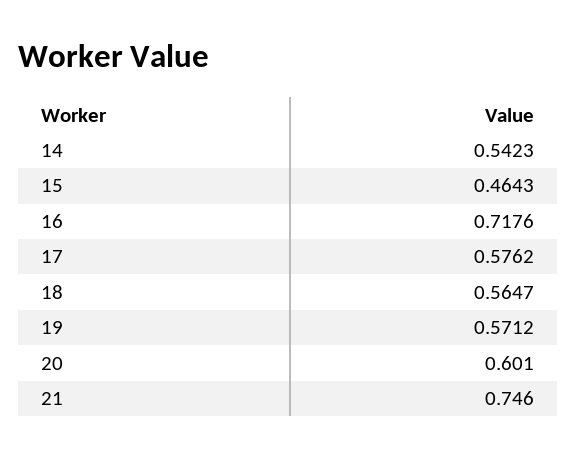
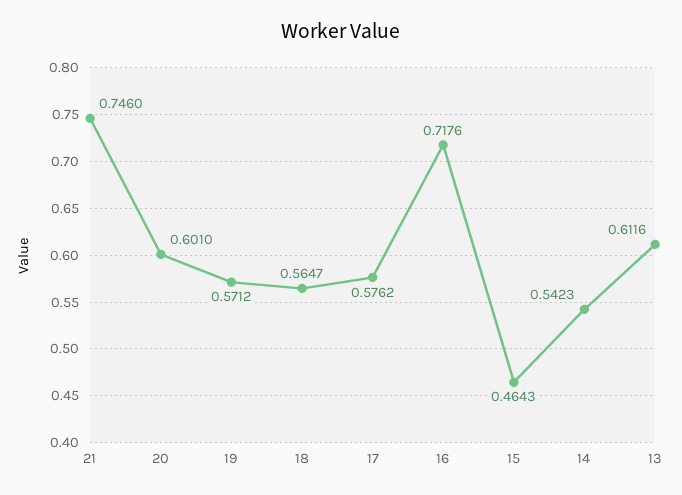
  {
    "14": 0.5423,
    "15": 0.4643,
    "16": 0.7176,
    "17": 0.5762,
    "18": 0.5647,
    "19": 0.5712,
    "20": 0.601,
-   "21": 0.746
+   "21": 0.746,
+   "13": 0.6116
  }

